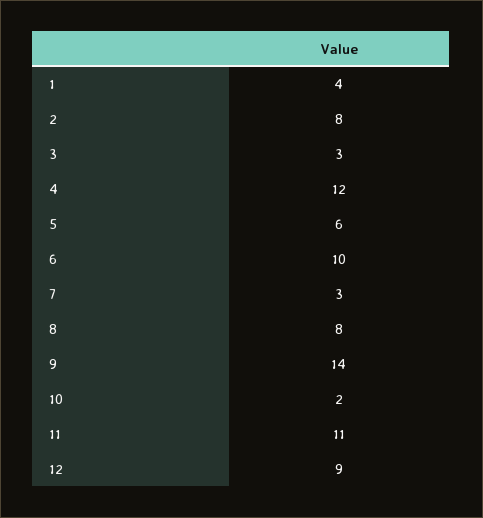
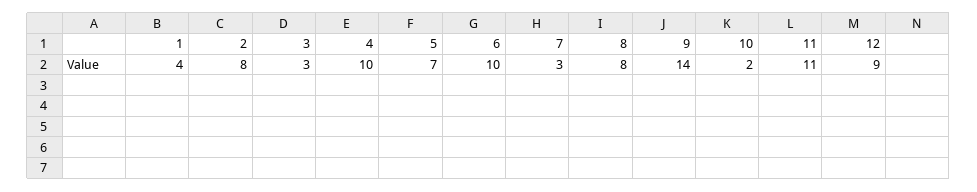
  {
    "1": 4,
    "2": 8,
    "3": 3,
-   "4": 12,
+   "4": 10,
-   "5": 6,
+   "5": 7,
    "6": 10,
    "7": 3,
    "8": 8,
    "9": 14,
    "10": 2,
    "11": 11,
    "12": 9
  }

